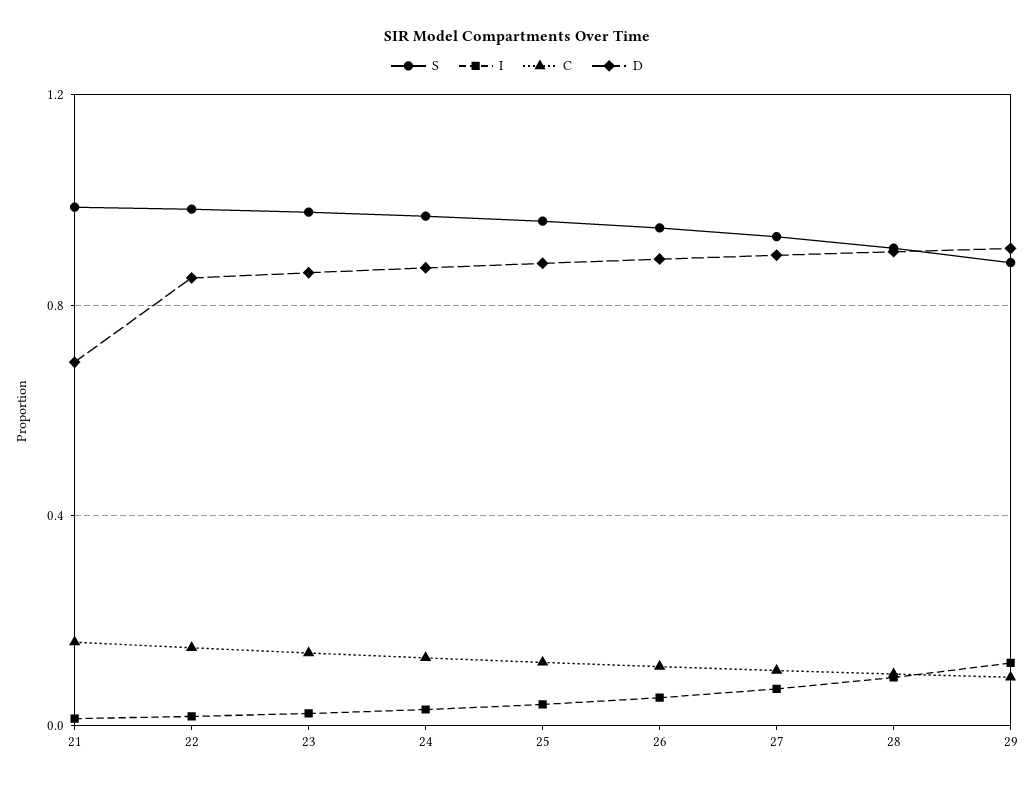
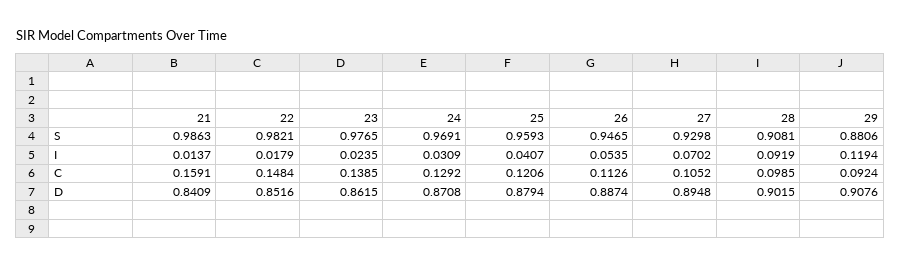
  {
    "S": {
      "21": 0.9863,
      "22": 0.9821,
      "23": 0.9765,
      "24": 0.9691,
      "25": 0.9593,
      "26": 0.9465,
      "27": 0.9298,
      "28": 0.9081,
      "29": 0.8806
    },
    "I": {
      "21": 0.0137,
      "22": 0.0179,
      "23": 0.0235,
      "24": 0.0309,
      "25": 0.0407,
      "26": 0.0535,
      "27": 0.0702,
      "28": 0.0919,
      "29": 0.1194
    },
    "C": {
      "21": 0.1591,
      "22": 0.1484,
      "23": 0.1385,
      "24": 0.1292,
      "25": 0.1206,
      "26": 0.1126,
      "27": 0.1052,
      "28": 0.0985,
      "29": 0.0924
    },
    "D": {
-     "21": 0.7,
+     "21": 0.8409,
      "22": 0.8516,
      "23": 0.8615,
      "24": 0.8708,
      "25": 0.8794,
      "26": 0.8874,
      "27": 0.8948,
      "28": 0.9015,
      "29": 0.9076
    }
  }

